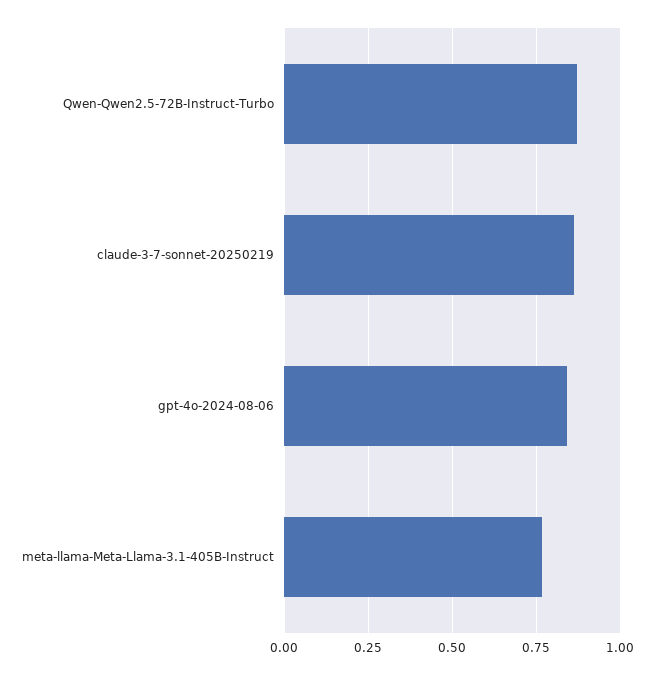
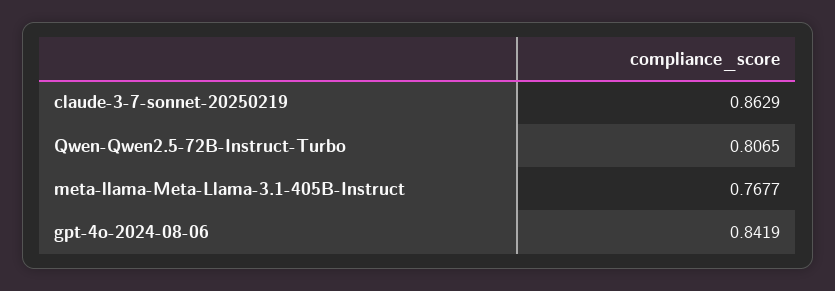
  {
-   "Qwen-Qwen2.5-72B-Instruct-Turbo": 0.875,
+   "Qwen-Qwen2.5-72B-Instruct-Turbo": 0.8065,
    "claude-3-7-sonnet-20250219": 0.8629,
    "gpt-4o-2024-08-06": 0.8419,
    "meta-llama-Meta-Llama-3.1-405B-Instruct": 0.7677
  }

